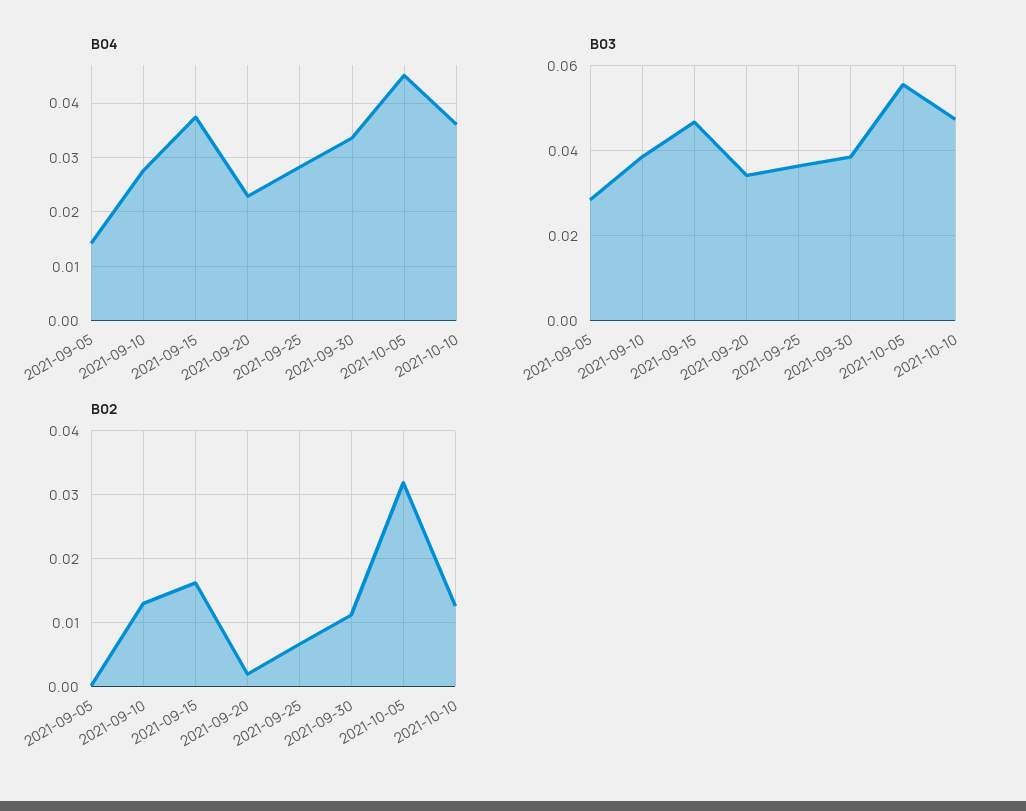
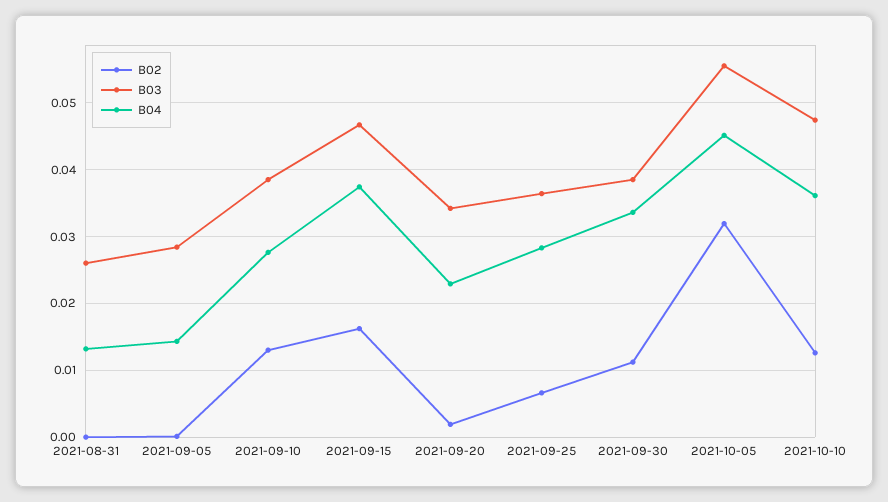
  {
    "B04": {
      "2021-09-05": 0.014,
      "2021-09-10": 0.028,
      "2021-09-15": 0.037,
      "2021-09-20": 0.023,
      "2021-09-25": 0.028,
      "2021-09-30": 0.034,
      "2021-10-05": 0.045,
-     "2021-10-10": 0.036
+     "2021-10-10": 0.036,
+     "2021-08-31": 0.013
    },
    "B03": {
      "2021-09-05": 0.028,
      "2021-09-10": 0.039,
      "2021-09-15": 0.047,
      "2021-09-20": 0.034,
      "2021-09-25": 0.036,
      "2021-09-30": 0.039,
      "2021-10-05": 0.056,
-     "2021-10-10": 0.047
+     "2021-10-10": 0.047,
+     "2021-08-31": 0.026
    },
    "B02": {
      "2021-09-05": 0,
      "2021-09-10": 0.013,
      "2021-09-15": 0.016,
      "2021-09-20": 0.002,
      "2021-09-25": 0.007,
      "2021-09-30": 0.011,
      "2021-10-05": 0.032,
-     "2021-10-10": 0.013
+     "2021-10-10": 0.013,
+     "2021-08-31": 0
    }
  }

